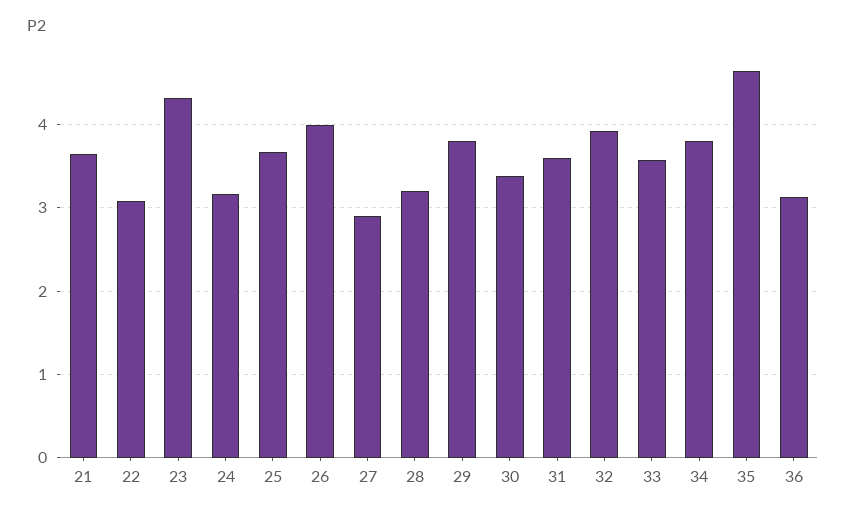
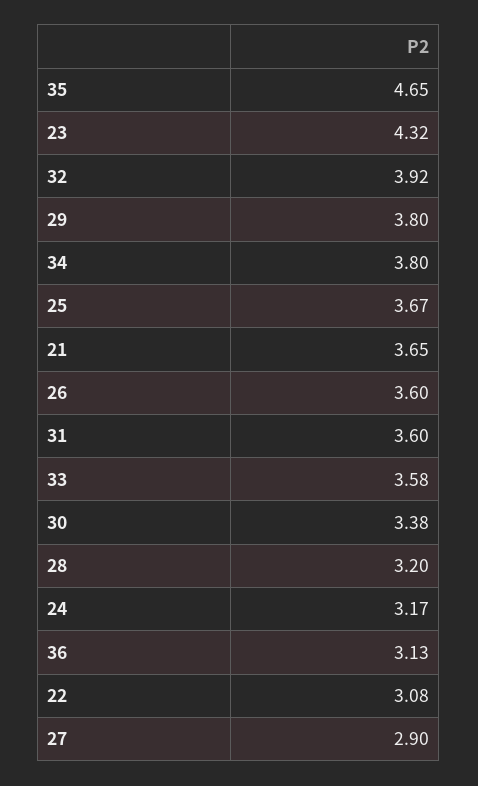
  {
    "21": 3.65,
    "22": 3.08,
    "23": 4.32,
    "24": 3.17,
    "25": 3.67,
-   "26": 4,
+   "26": 3.6,
    "27": 2.9,
    "28": 3.2,
    "29": 3.8,
    "30": 3.38,
    "31": 3.6,
    "32": 3.92,
    "33": 3.58,
    "34": 3.8,
    "35": 4.65,
    "36": 3.13
  }

